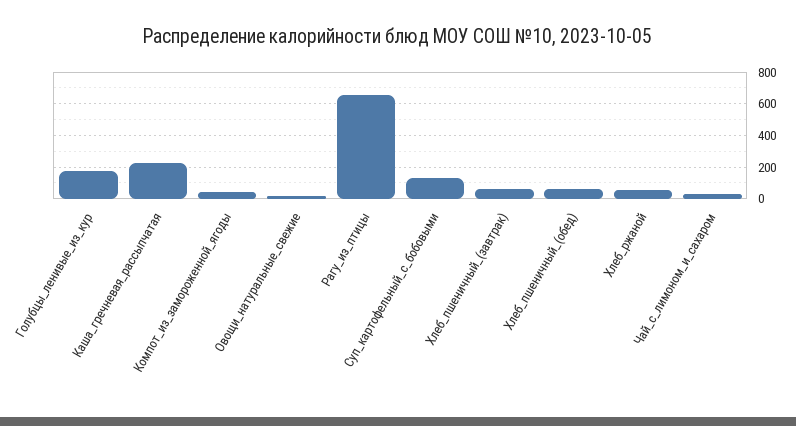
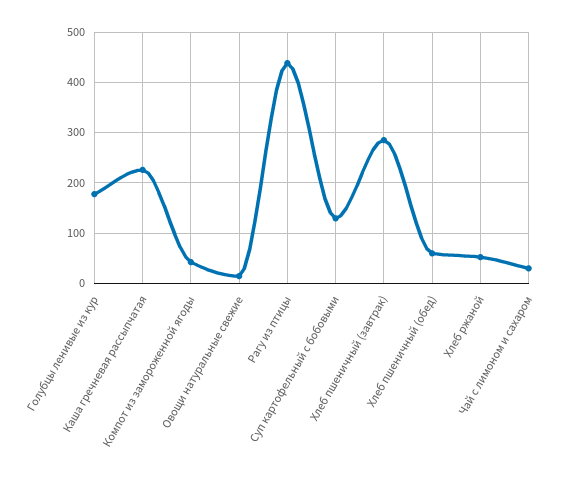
  {
    "Голубцы_ленивые_из_кур": 180,
    "Каша_гречневая_рассыпчатая": 220,
    "Компот_из_замороженной_ягоды": 40,
    "Овощи_натуральные_свежие": 20,
-   "Рагу_из_птицы": 650,
+   "Рагу_из_птицы": 440,
    "Суп_картофельный_с_бобовыми": 120,
-   "Хлеб_пшеничный_(завтрак)": 50,
+   "Хлеб_пшеничный_(завтрак)": 280,
    "Хлеб_пшеничный_(обед)": 60,
    "Хлеб_ржаной": 60,
    "Чай_с_лимоном_и_сахаром": 20
  }

